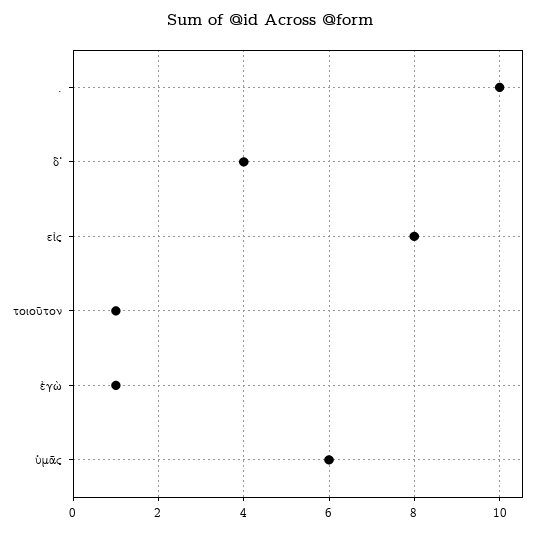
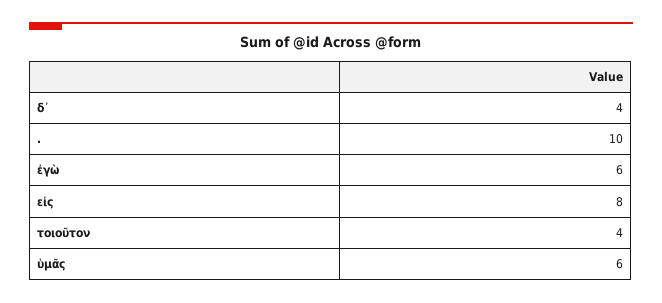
  {
    ".": 10,
    "δ᾽": 4,
    "εἰς": 8,
-   "τοιοῦτον": 1,
+   "τοιοῦτον": 4,
-   "ἐγὼ": 1,
+   "ἐγὼ": 6,
    "ὑμᾶς": 6
  }

